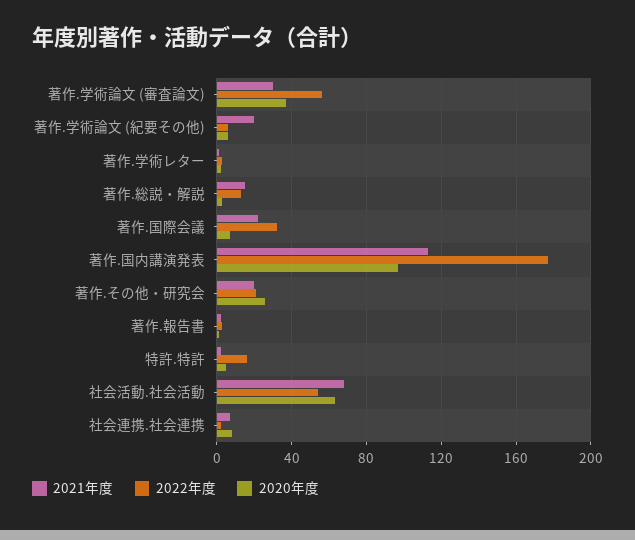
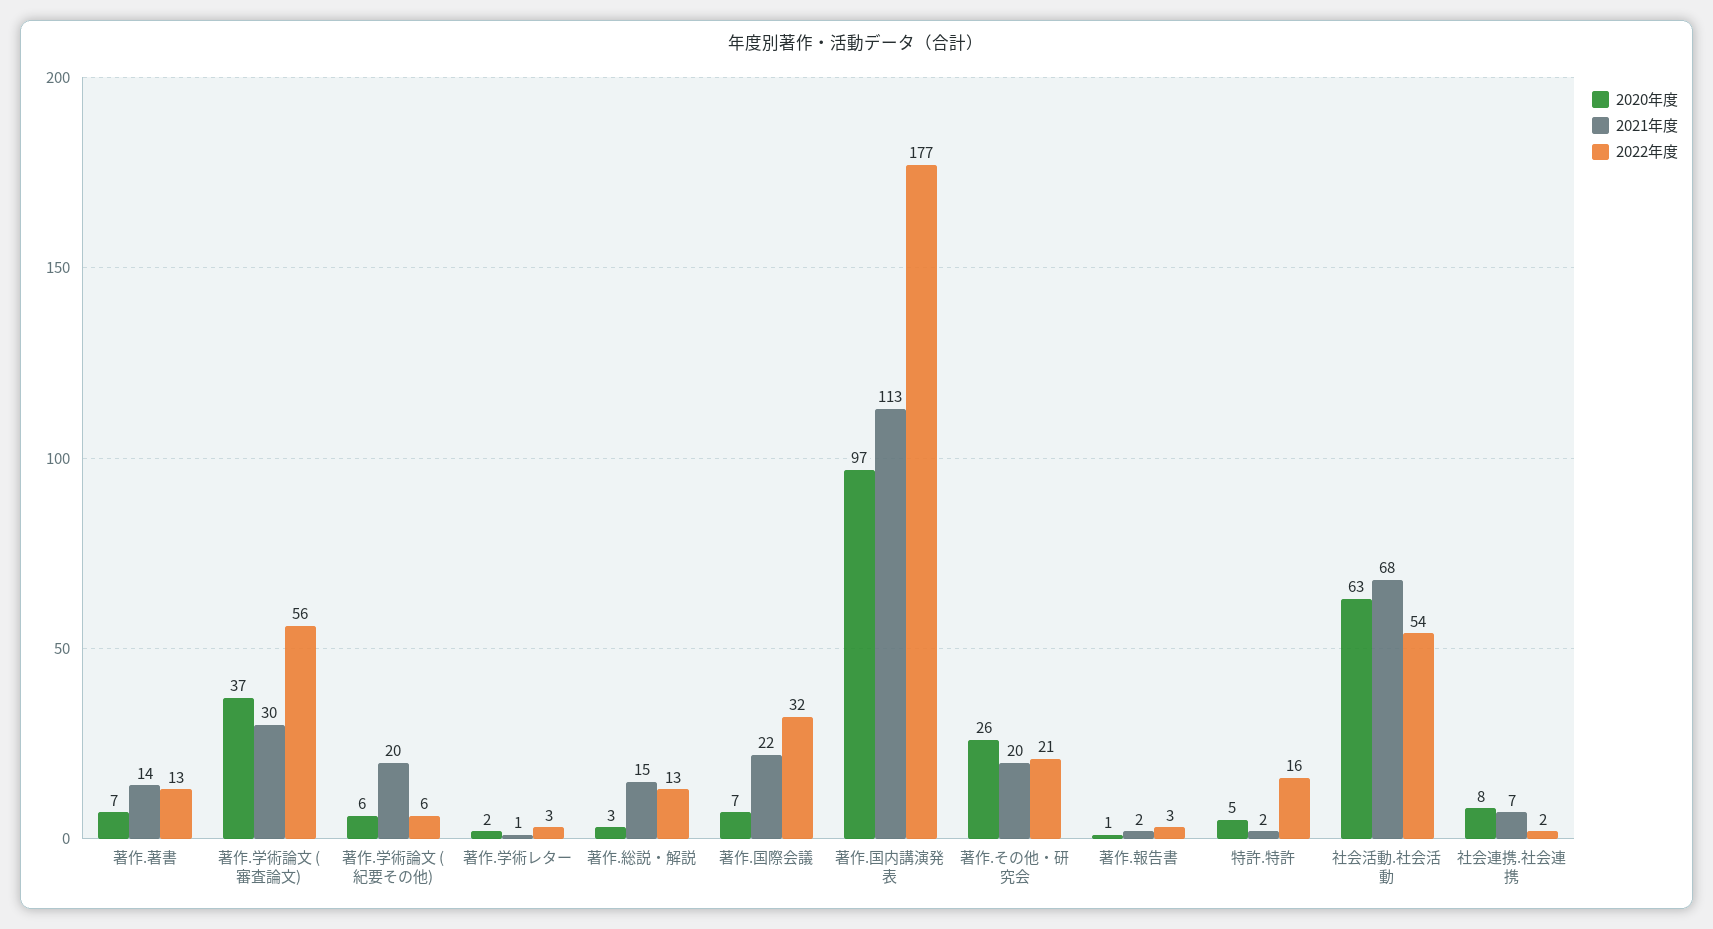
  {
    "2021年度": {
      "著作.学術論文 (審査論文)": 30,
      "著作.学術論文 (紀要その他)": 20,
      "著作.学術レター": 1,
      "著作.総説・解説": 15,
      "著作.国際会議": 22,
      "著作.国内講演発表": 113,
      "著作.その他・研究会": 20,
      "著作.報告書": 2,
      "特許.特許": 2,
      "社会活動.社会活動": 68,
-     "社会連携.社会連携": 7
+     "社会連携.社会連携": 7,
+     "著作.著書": 14
    },
    "2022年度": {
      "著作.学術論文 (審査論文)": 56,
      "著作.学術論文 (紀要その他)": 6,
      "著作.学術レター": 3,
      "著作.総説・解説": 13,
      "著作.国際会議": 32,
      "著作.国内講演発表": 177,
      "著作.その他・研究会": 21,
      "著作.報告書": 3,
      "特許.特許": 16,
      "社会活動.社会活動": 54,
-     "社会連携.社会連携": 2
+     "社会連携.社会連携": 2,
+     "著作.著書": 13
    },
    "2020年度": {
      "著作.学術論文 (審査論文)": 37,
      "著作.学術論文 (紀要その他)": 6,
      "著作.学術レター": 2,
      "著作.総説・解説": 3,
      "著作.国際会議": 7,
      "著作.国内講演発表": 97,
      "著作.その他・研究会": 26,
      "著作.報告書": 1,
      "特許.特許": 5,
      "社会活動.社会活動": 63,
-     "社会連携.社会連携": 8
+     "社会連携.社会連携": 8,
+     "著作.著書": 7
    }
  }

